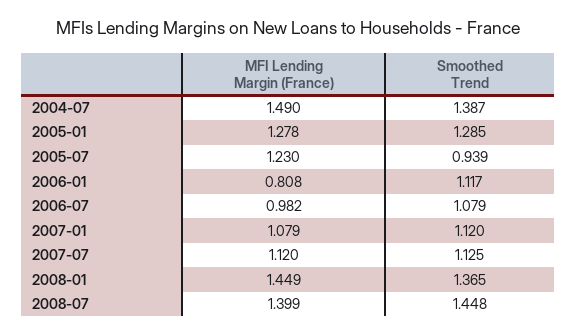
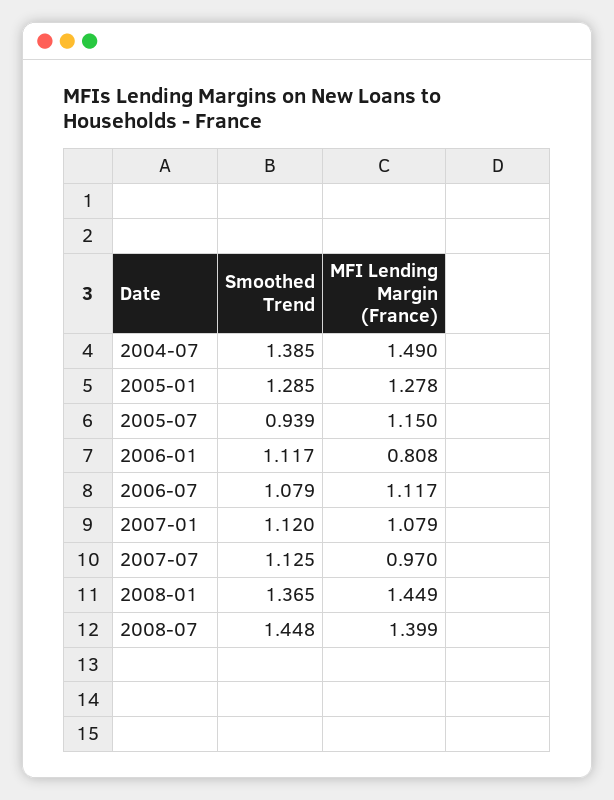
  {
    "MFI Lending Margin (France)": {
      "2004-07": 1.49,
      "2005-01": 1.278,
-     "2005-07": 1.23,
+     "2005-07": 1.15,
      "2006-01": 0.808,
-     "2006-07": 0.982,
+     "2006-07": 1.117,
      "2007-01": 1.079,
-     "2007-07": 1.12,
+     "2007-07": 0.97,
      "2008-01": 1.449,
      "2008-07": 1.399
    },
    "Smoothed Trend": {
-     "2004-07": 1.387,
+     "2004-07": 1.385,
      "2005-01": 1.285,
      "2005-07": 0.939,
      "2006-01": 1.117,
      "2006-07": 1.079,
      "2007-01": 1.12,
      "2007-07": 1.125,
      "2008-01": 1.365,
      "2008-07": 1.448
    }
  }

